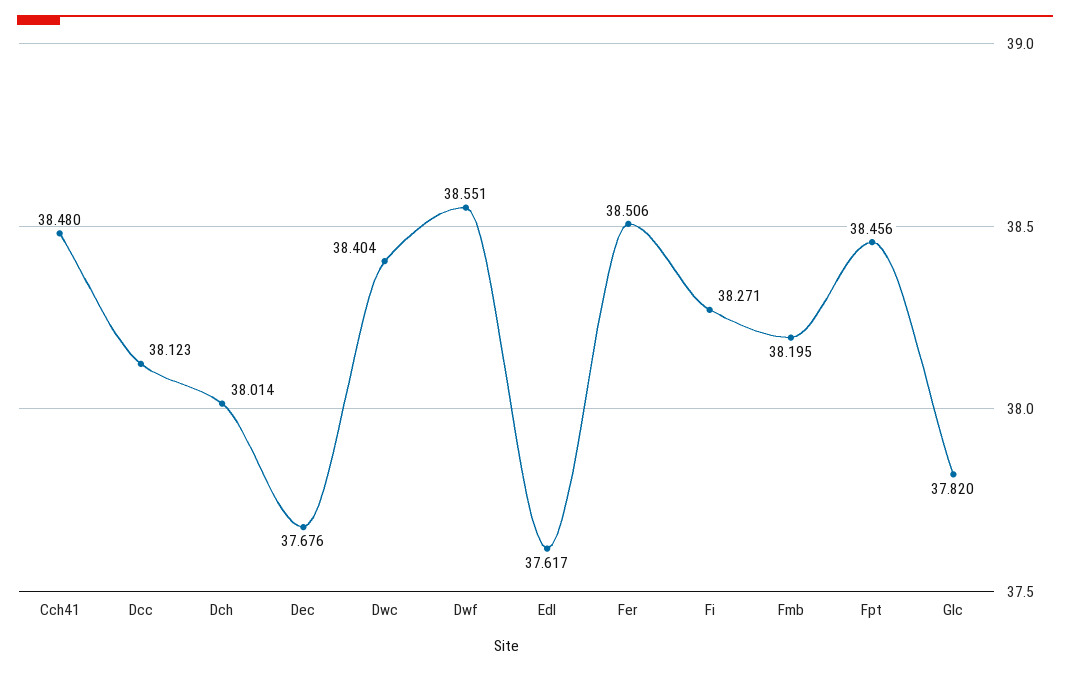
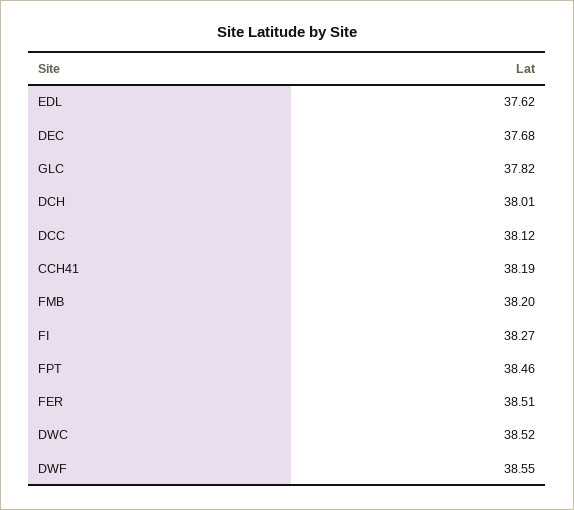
  {
-   "Cch41": 38.48,
+   "Cch41": 38.19,
    "Dcc": 38.123,
    "Dch": 38.014,
    "Dec": 37.676,
-   "Dwc": 38.404,
+   "Dwc": 38.52,
    "Dwf": 38.551,
    "Edl": 37.617,
    "Fer": 38.506,
    "Fi": 38.271,
    "Fmb": 38.195,
    "Fpt": 38.456,
    "Glc": 37.82
  }

